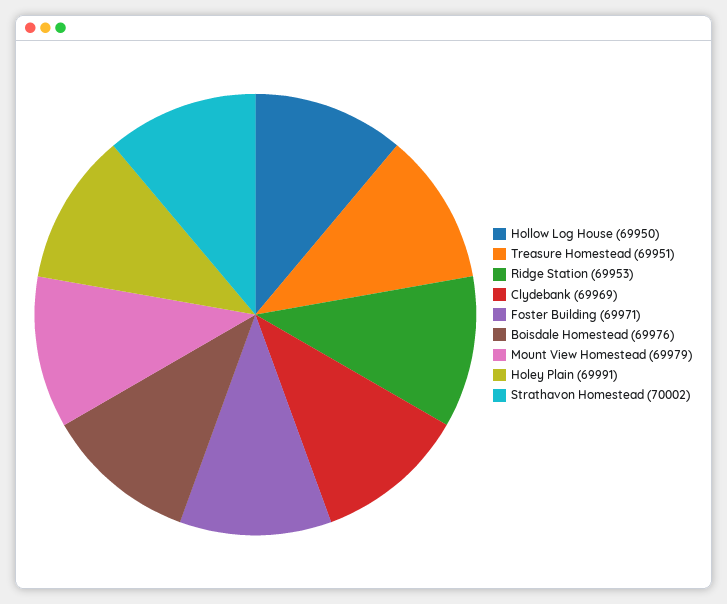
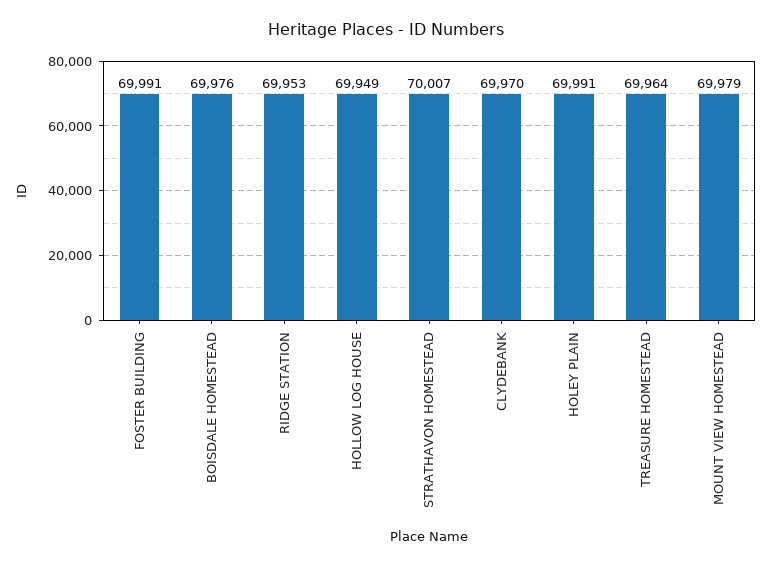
  {
-   "Hollow Log House": 69950,
+   "Hollow Log House": 69949,
-   "Treasure Homestead": 69951,
+   "Treasure Homestead": 69964,
    "Ridge Station": 69953,
-   "Clydebank": 69969,
+   "Clydebank": 69970,
-   "Foster Building": 69971,
+   "Foster Building": 69991,
    "Boisdale Homestead": 69976,
    "Mount View Homestead": 69979,
    "Holey Plain": 69991,
-   "Strathavon Homestead": 70002
+   "Strathavon Homestead": 70007
  }

